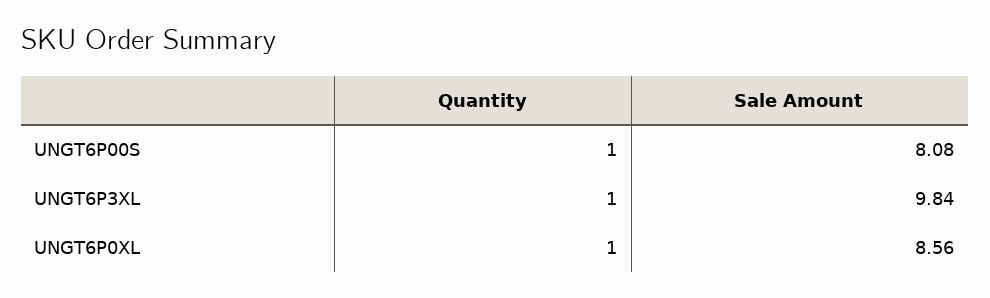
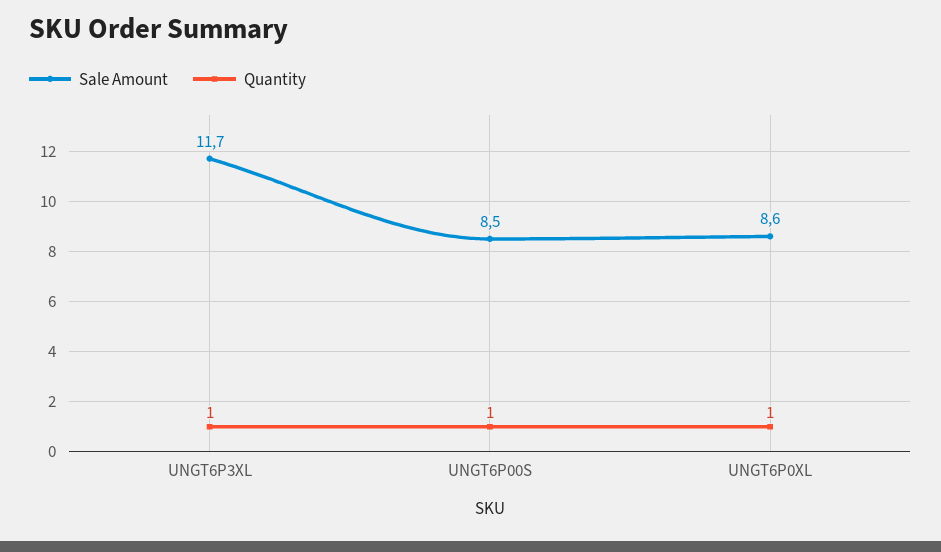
  {
    "Quantity": {
      "UNGT6P00S": 1,
      "UNGT6P3XL": 1,
      "UNGT6P0XL": 1
    },
    "Sale Amount": {
-     "UNGT6P00S": 8.08,
+     "UNGT6P00S": 8.5,
-     "UNGT6P3XL": 9.84,
+     "UNGT6P3XL": 11.7,
      "UNGT6P0XL": 8.56
    }
  }

